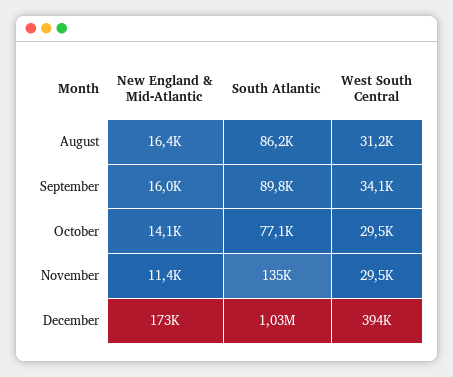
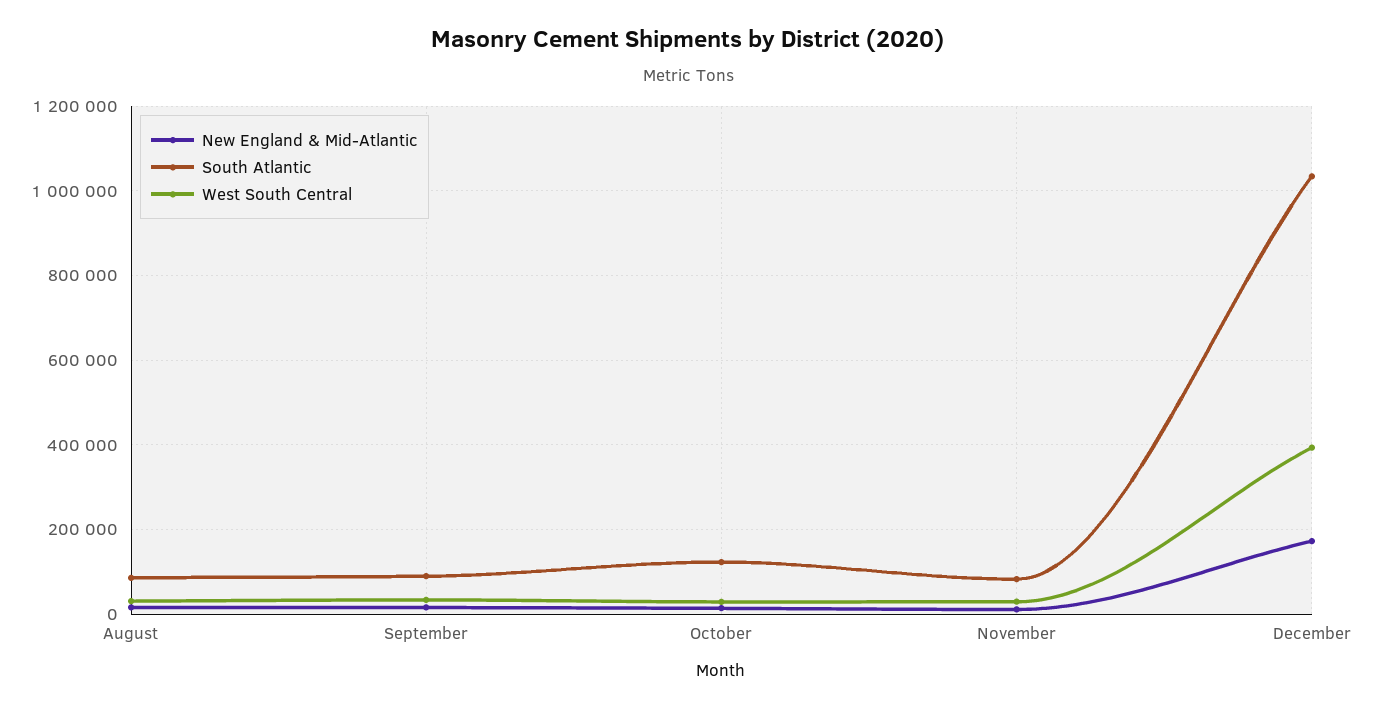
  {
    "New England & Mid-Atlantic": {
      "August": 16400,
      "September": 16000,
      "October": 14100,
      "November": 11400,
      "December": 173000
    },
    "South Atlantic": {
      "August": 86200,
      "September": 89800,
-     "October": 77100,
+     "October": 120000,
-     "November": 135000,
+     "November": 80000,
      "December": 1030000
    },
    "West South Central": {
      "August": 31200,
      "September": 34100,
      "October": 29500,
      "November": 29500,
      "December": 394000
    }
  }

